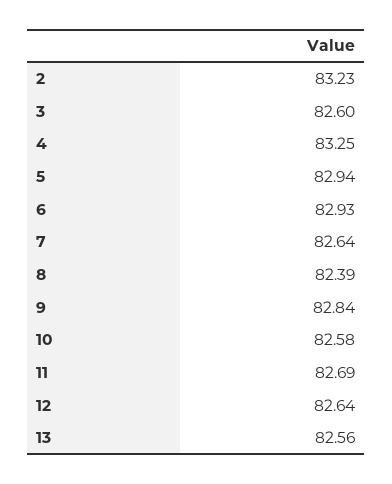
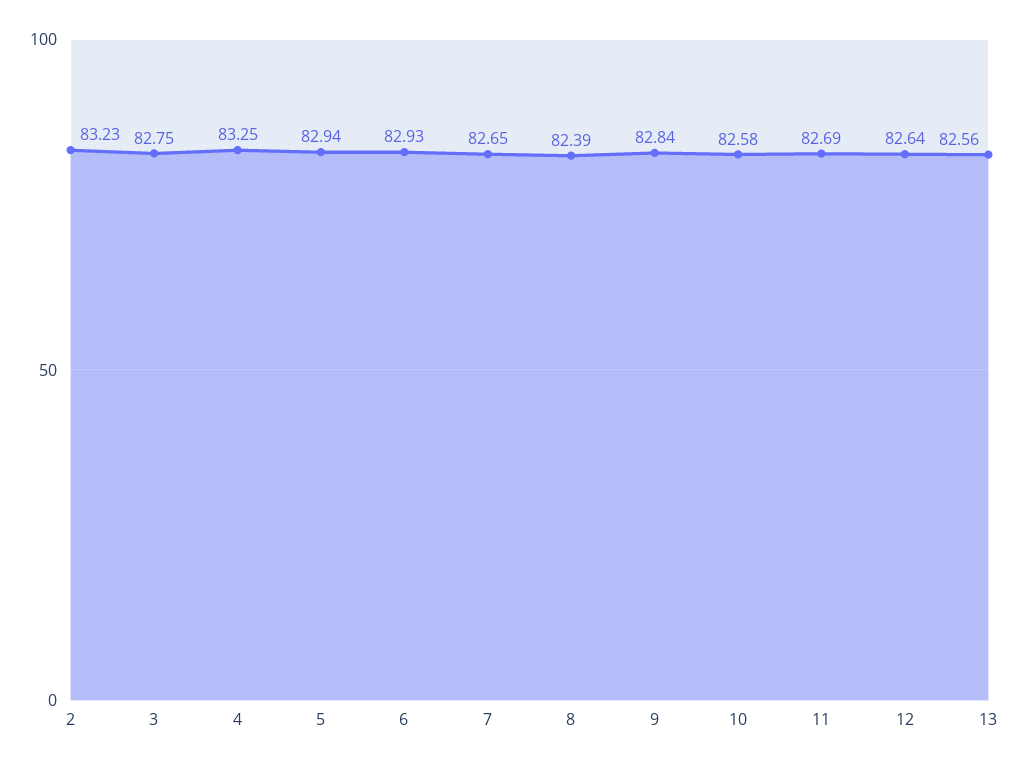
  {
    "2": 83.23,
-   "3": 82.6,
+   "3": 82.75,
    "4": 83.25,
    "5": 82.94,
    "6": 82.93,
-   "7": 82.64,
+   "7": 82.65,
    "8": 82.39,
    "9": 82.84,
    "10": 82.58,
    "11": 82.69,
    "12": 82.64,
    "13": 82.56
  }

